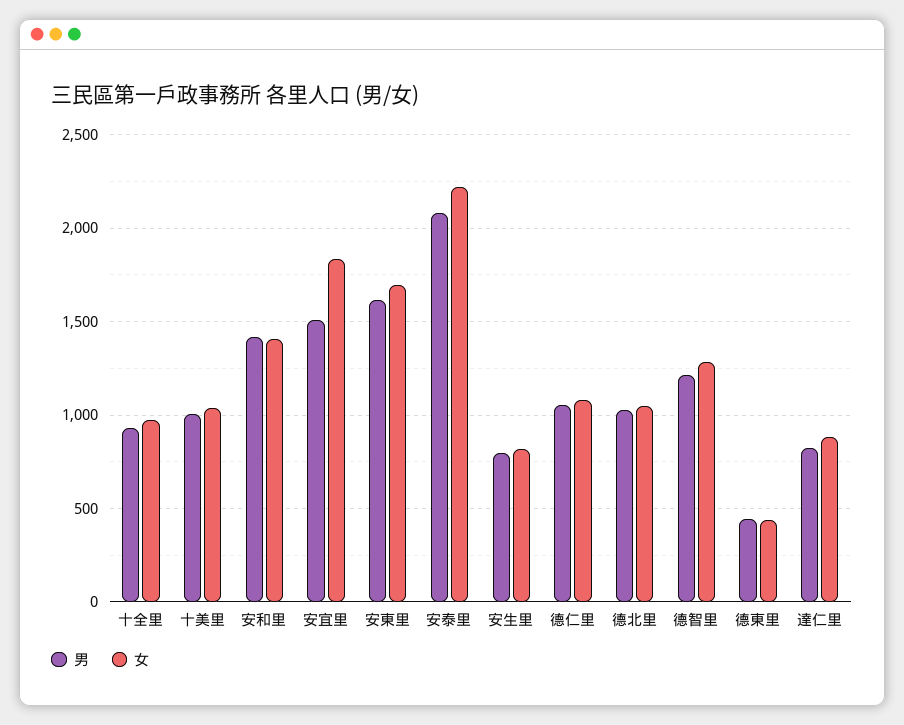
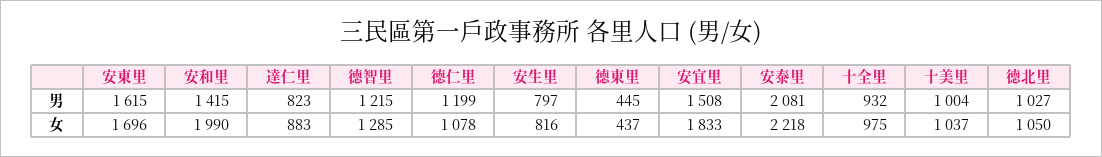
  {
    "男": {
      "十全里": 932,
      "十美里": 1004,
      "安和里": 1415,
      "安宜里": 1508,
      "安東里": 1615,
      "安泰里": 2081,
      "安生里": 797,
-     "德仁里": 1050,
+     "德仁里": 1199,
      "德北里": 1027,
      "德智里": 1215,
      "德東里": 445,
      "達仁里": 823
    },
    "女": {
      "十全里": 975,
      "十美里": 1037,
-     "安和里": 1400,
+     "安和里": 1990,
      "安宜里": 1833,
      "安東里": 1696,
      "安泰里": 2218,
      "安生里": 816,
      "德仁里": 1078,
      "德北里": 1050,
      "德智里": 1285,
      "德東里": 437,
      "達仁里": 883
    }
  }

